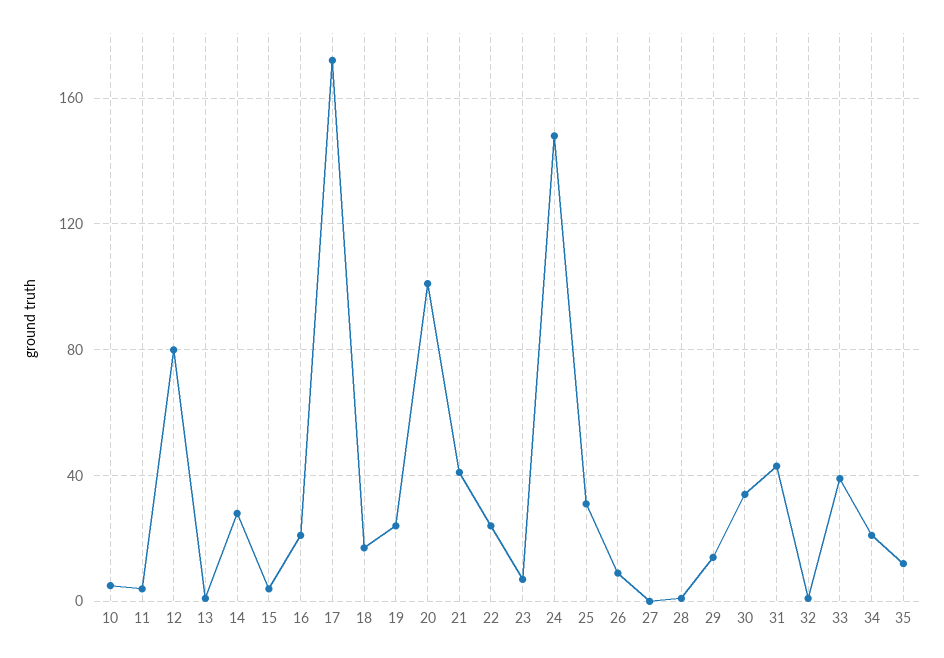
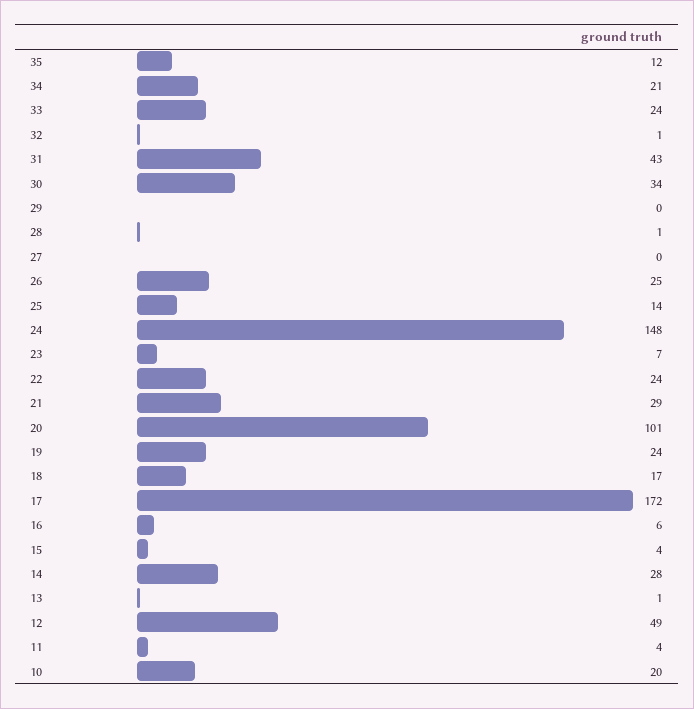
  {
-   "10": 5,
+   "10": 20,
    "11": 4,
-   "12": 80,
+   "12": 49,
    "13": 1,
    "14": 28,
    "15": 4,
-   "16": 20,
+   "16": 6,
    "17": 172,
    "18": 17,
    "19": 24,
    "20": 101,
-   "21": 40,
+   "21": 29,
    "22": 24,
    "23": 7,
    "24": 148,
-   "25": 30,
+   "25": 14,
-   "26": 10,
+   "26": 25,
    "27": 0,
    "28": 1,
-   "29": 15,
+   "29": 0,
    "30": 34,
    "31": 43,
    "32": 1,
-   "33": 40,
+   "33": 24,
    "34": 21,
    "35": 12
  }

